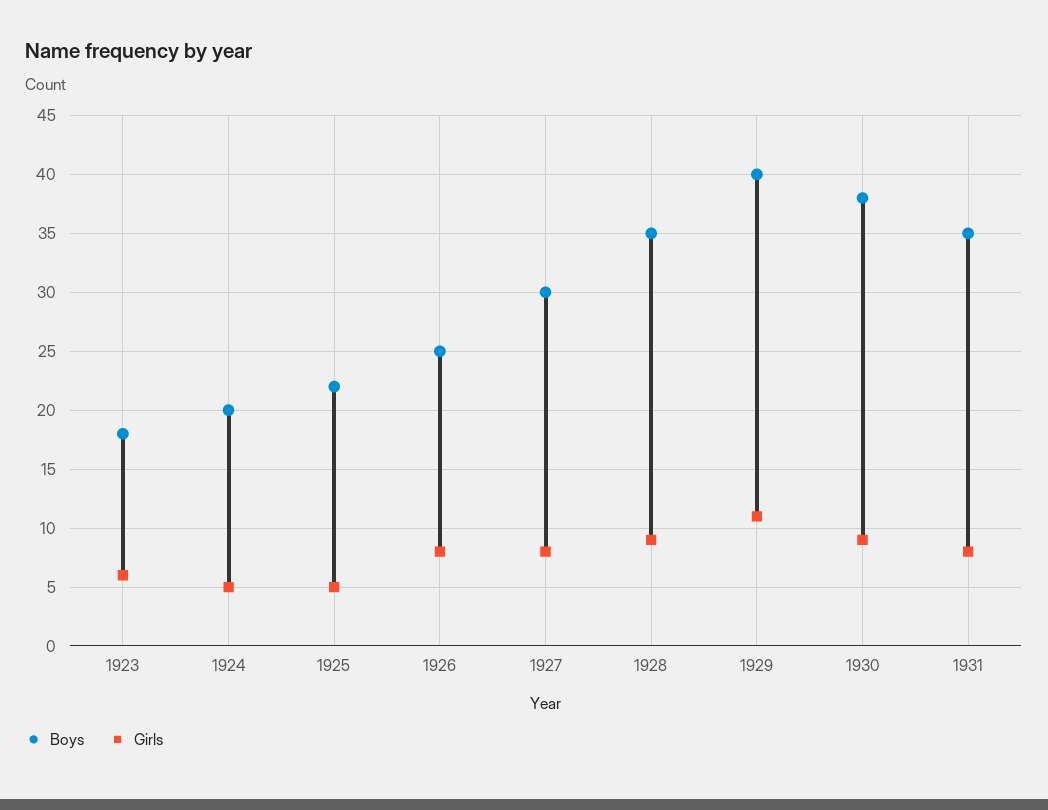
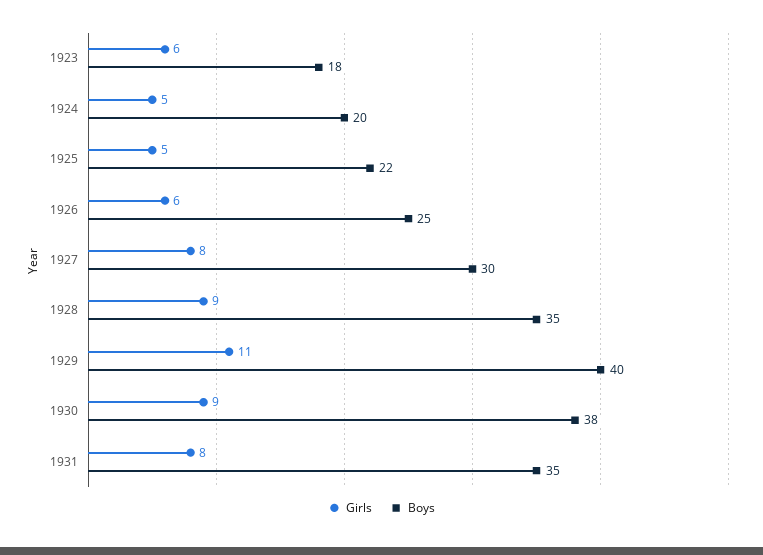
  {
    "Boys": {
      "1923": 18,
      "1924": 20,
      "1925": 22,
      "1926": 25,
      "1927": 30,
      "1928": 35,
      "1929": 40,
      "1930": 38,
      "1931": 35
    },
    "Girls": {
      "1923": 6,
      "1924": 5,
      "1925": 5,
-     "1926": 8,
+     "1926": 6,
      "1927": 8,
      "1928": 9,
      "1929": 11,
      "1930": 9,
      "1931": 8
    }
  }

